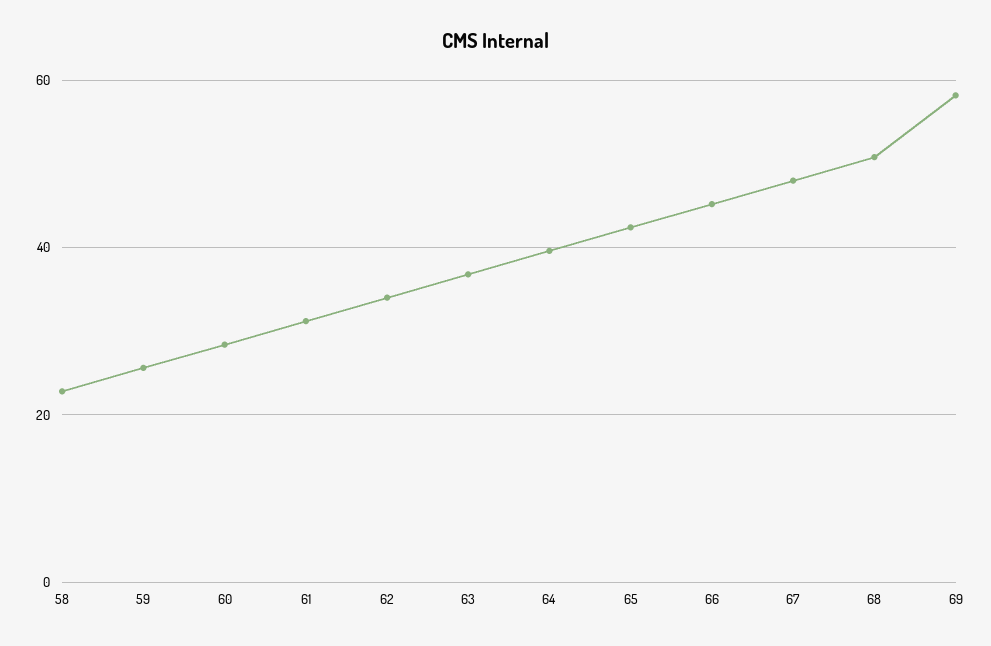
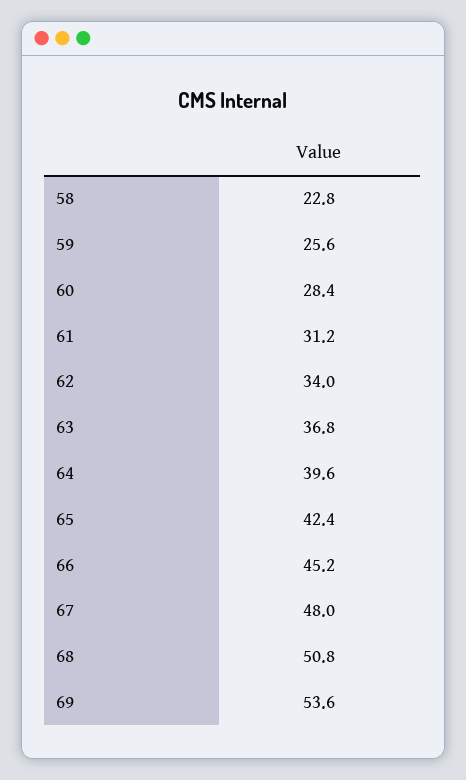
  {
    "58": 22.8,
    "59": 25.6,
    "60": 28.4,
    "61": 31.2,
    "62": 34,
    "63": 36.8,
    "64": 39.6,
    "65": 42.4,
    "66": 45.2,
    "67": 48,
    "68": 50.8,
-   "69": 58
+   "69": 53.6
  }

